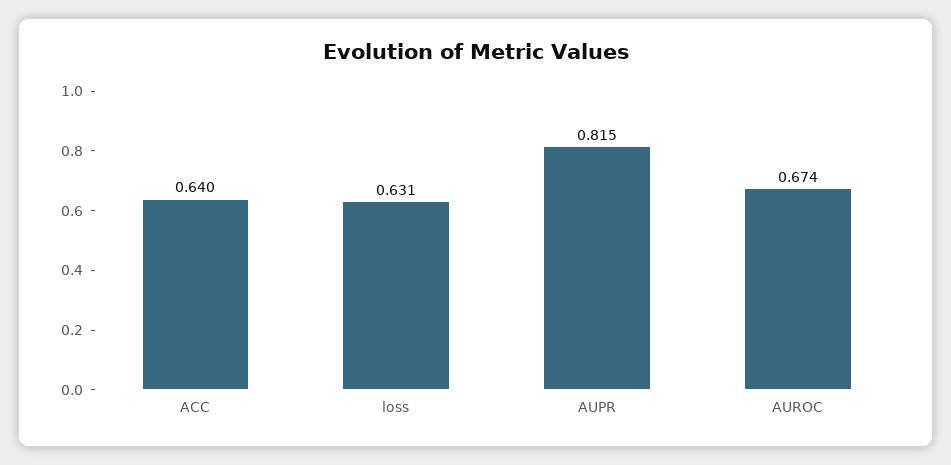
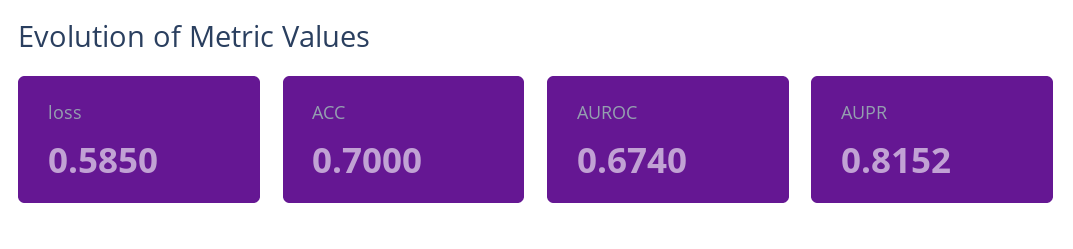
  {
-   "ACC": 0.64,
+   "ACC": 0.7,
-   "loss": 0.631,
+   "loss": 0.585,
    "AUPR": 0.8152,
    "AUROC": 0.674
  }

